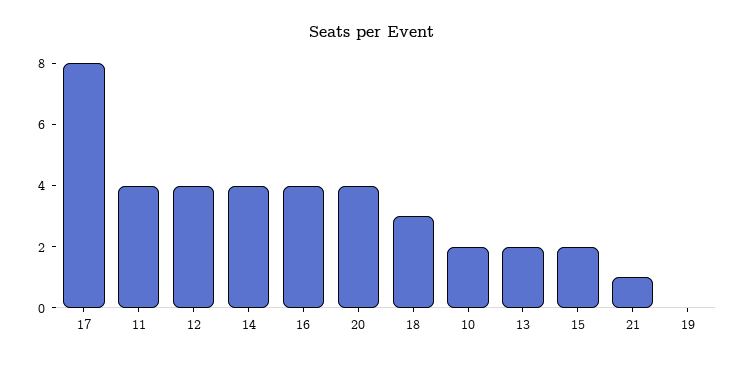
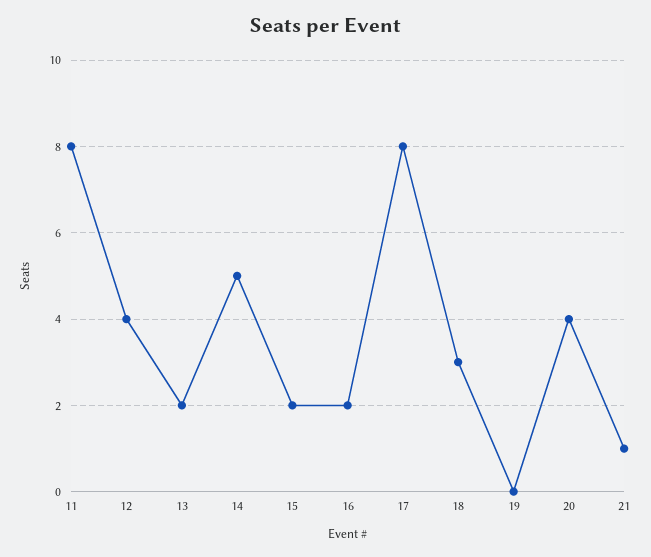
  {
    "17": 8,
-   "11": 4,
+   "11": 8,
    "12": 4,
-   "14": 4,
+   "14": 5,
-   "16": 4,
+   "16": 2,
    "20": 4,
    "18": 3,
-   "10": 2,
    "13": 2,
    "15": 2,
    "21": 1,
    "19": 0
  }

